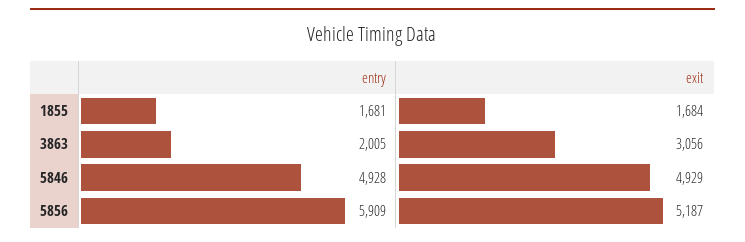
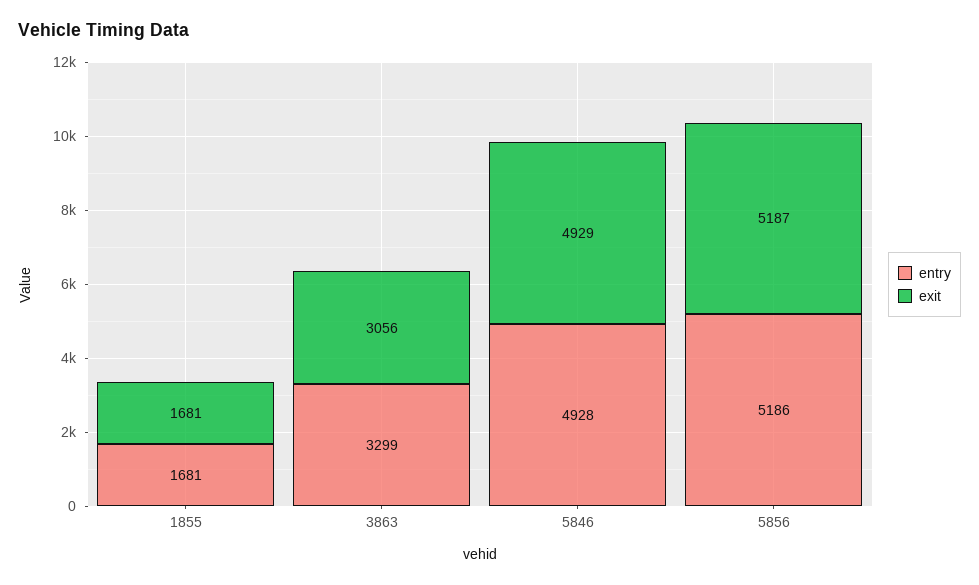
  {
    "entry": {
      "1855": 1681,
-     "3863": 2005,
+     "3863": 3299,
      "5846": 4928,
-     "5856": 5909
+     "5856": 5186
    },
    "exit": {
-     "1855": 1684,
+     "1855": 1681,
      "3863": 3056,
      "5846": 4929,
      "5856": 5187
    }
  }

